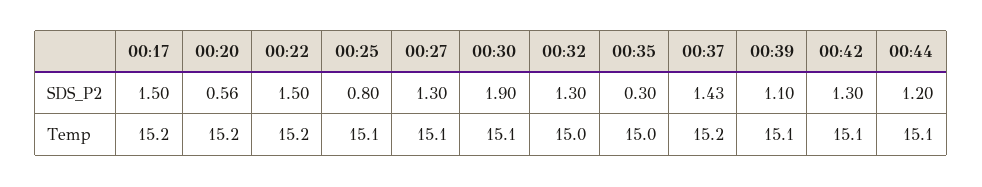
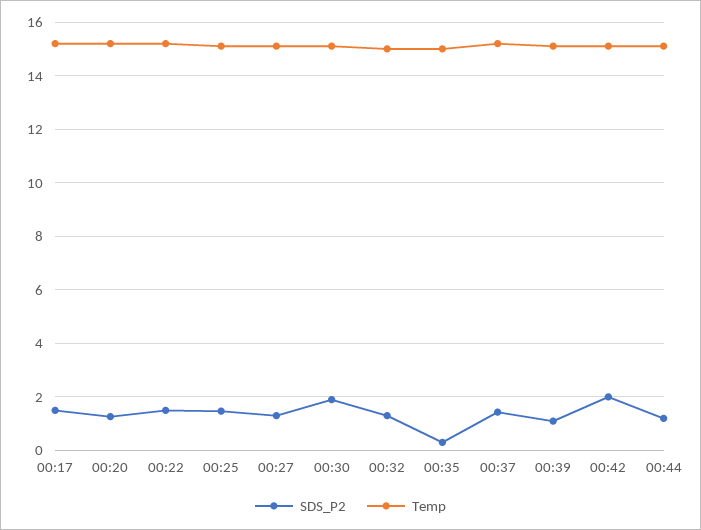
  {
    "SDS_P2": {
      "00:17": 1.5,
-     "00:20": 0.56,
+     "00:20": 1.25,
      "00:22": 1.5,
-     "00:25": 0.8,
+     "00:25": 1.5,
      "00:27": 1.3,
      "00:30": 1.9,
      "00:32": 1.3,
      "00:35": 0.3,
      "00:37": 1.43,
      "00:39": 1.1,
-     "00:42": 1.3,
+     "00:42": 2,
      "00:44": 1.2
    },
    "Temp": {
      "00:17": 15.2,
      "00:20": 15.2,
      "00:22": 15.2,
      "00:25": 15.1,
      "00:27": 15.1,
      "00:30": 15.1,
      "00:32": 15,
      "00:35": 15,
      "00:37": 15.2,
      "00:39": 15.1,
      "00:42": 15.1,
      "00:44": 15.1
    }
  }

